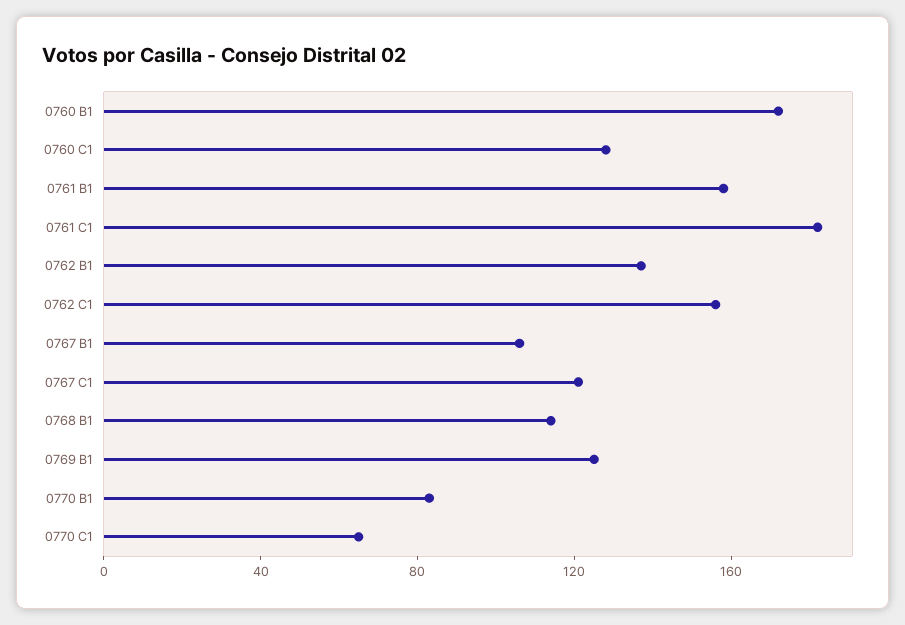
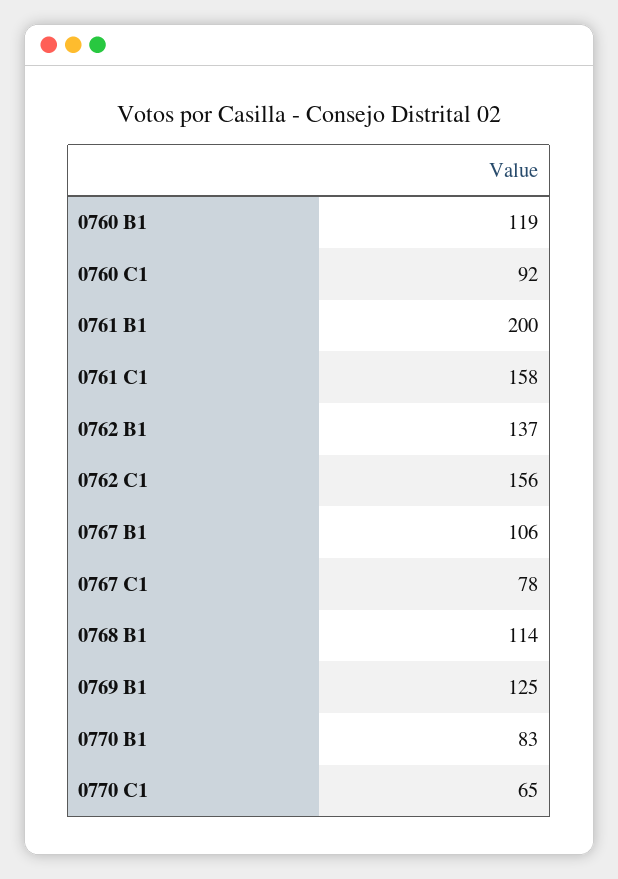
  {
-   "0760 B1": 170,
+   "0760 B1": 119,
-   "0760 C1": 130,
+   "0760 C1": 92,
-   "0761 B1": 160,
+   "0761 B1": 200,
-   "0761 C1": 180,
+   "0761 C1": 158,
    "0762 B1": 137,
    "0762 C1": 156,
    "0767 B1": 106,
-   "0767 C1": 120,
+   "0767 C1": 78,
    "0768 B1": 114,
    "0769 B1": 125,
    "0770 B1": 83,
    "0770 C1": 65
  }

